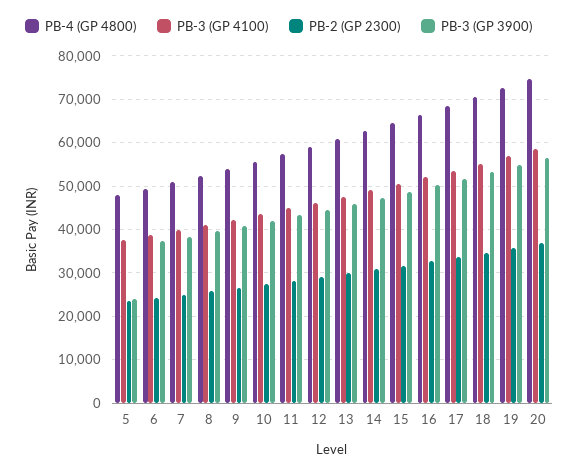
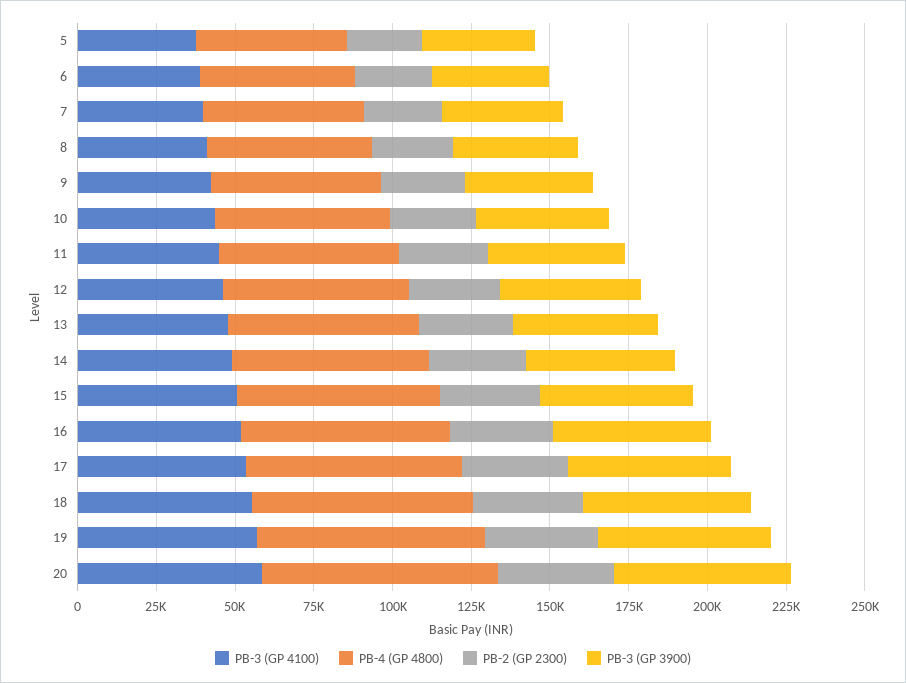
  {
    "PB-4 (GP 4800)": {
      "5": 48000,
      "6": 50000,
      "7": 50000,
      "8": 52000,
      "9": 54000,
      "10": 56000,
      "11": 58000,
      "12": 60000,
      "13": 60000,
      "14": 62000,
      "15": 64000,
      "16": 66000,
      "17": 68000,
      "18": 70000,
      "19": 72000,
      "20": 74000
    },
    "PB-3 (GP 4100)": {
      "5": 38000,
      "6": 38000,
      "7": 40000,
      "8": 42000,
      "9": 42000,
      "10": 44000,
      "11": 44000,
      "12": 46000,
      "13": 48000,
      "14": 50000,
      "15": 50000,
      "16": 52000,
      "17": 54000,
      "18": 56000,
      "19": 56000,
      "20": 58000
    },
    "PB-2 (GP 2300)": {
      "5": 24000,
      "6": 24000,
      "7": 26000,
      "8": 26000,
      "9": 26000,
      "10": 28000,
      "11": 28000,
      "12": 30000,
      "13": 30000,
      "14": 30000,
      "15": 32000,
      "16": 32000,
      "17": 34000,
      "18": 34000,
      "19": 36000,
      "20": 36000
    },
    "PB-3 (GP 3900)": {
-     "5": 24000,
+     "5": 35000,
      "6": 38000,
      "7": 38000,
      "8": 40000,
      "9": 40000,
      "10": 42000,
      "11": 44000,
      "12": 44000,
      "13": 46000,
      "14": 48000,
      "15": 48000,
      "16": 50000,
      "17": 52000,
      "18": 54000,
      "19": 54000,
      "20": 56000
    }
  }

